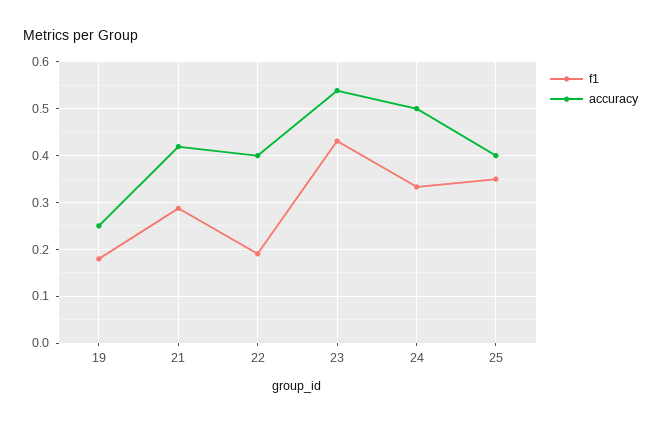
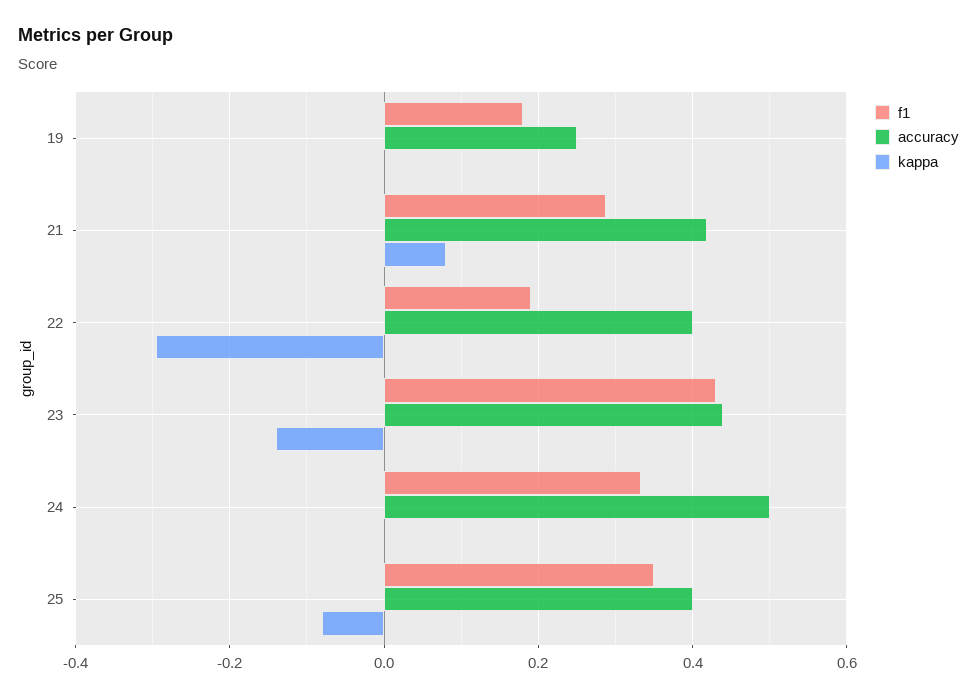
  {
    "f1": {
      "19": 0.18,
      "21": 0.28,
      "22": 0.2,
      "23": 0.44,
      "24": 0.34,
      "25": 0.36
    },
    "accuracy": {
      "19": 0.26,
      "21": 0.42,
      "22": 0.4,
-     "23": 0.54,
+     "23": 0.44,
      "24": 0.5,
      "25": 0.4
-   }
+   },
+   "kappa": {
+     "19": 0,
+     "21": 0.08,
+     "22": -0.3,
+     "23": -0.14,
+     "24": 0,
+     "25": -0.08
+   }
  }

